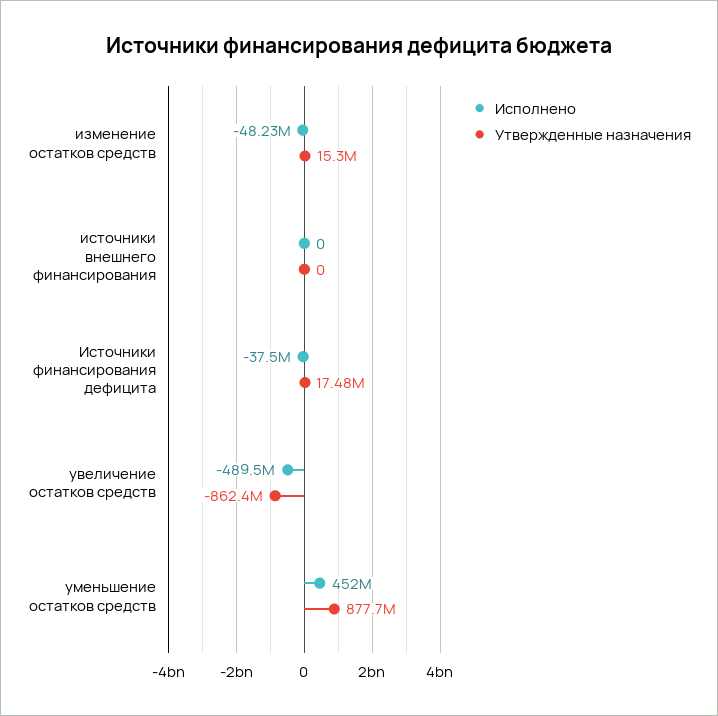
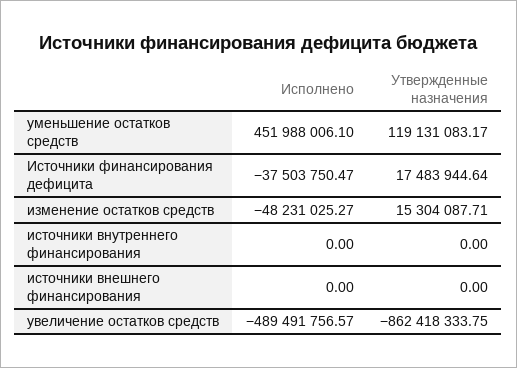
  {
    "Исполнено": {
      "изменение остатков средств": -48231025.27,
      "источники внешнего финансирования": 0,
      "Источники финансирования дефицита": -37503750.47,
      "увеличение остатков средств": -489491756.57,
-     "уменьшение остатков средств": 451988006.1
+     "уменьшение остатков средств": 451988006.1,
+     "источники внутреннего финансирования": 0
    },
    "Утвержденные назначения": {
      "изменение остатков средств": 15304087.71,
      "источники внешнего финансирования": 0,
      "Источники финансирования дефицита": 17483944.64,
      "увеличение остатков средств": -862418333.75,
-     "уменьшение остатков средств": 877700000
+     "уменьшение остатков средств": 119131083.17,
+     "источники внутреннего финансирования": 0
    }
  }

